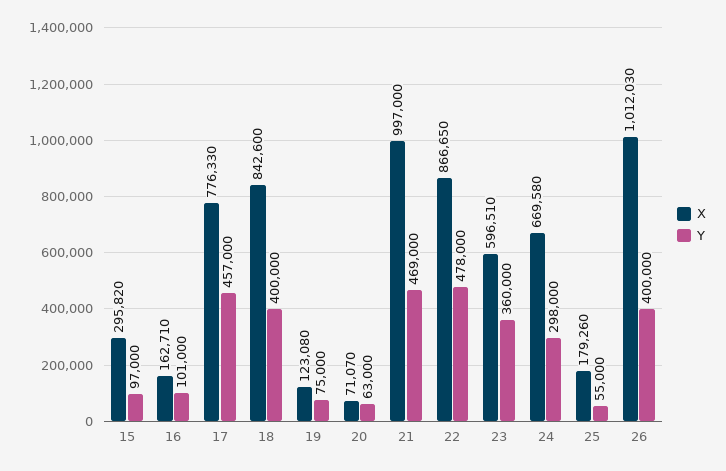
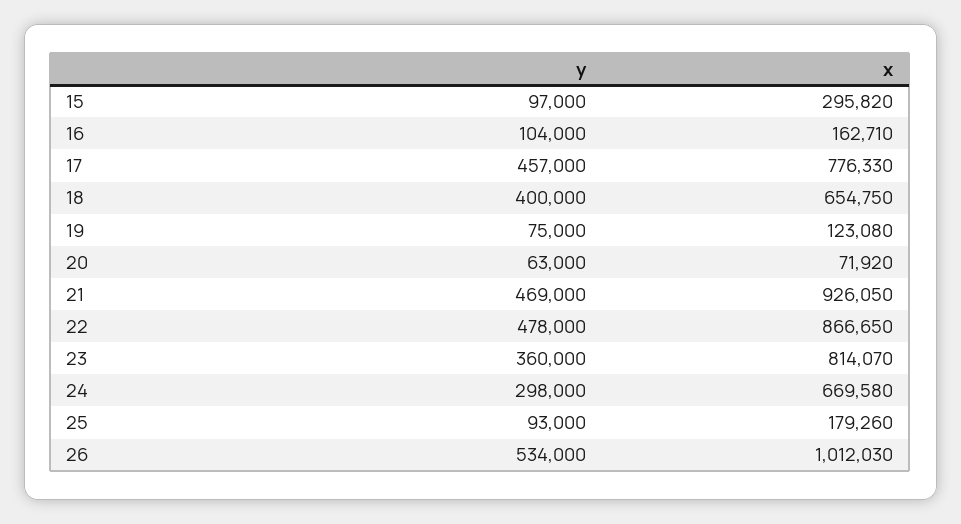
  {
    "X": {
      "15": 295820,
      "16": 162710,
      "17": 776330,
-     "18": 842600,
+     "18": 654750,
      "19": 123080,
-     "20": 71070,
+     "20": 71920,
-     "21": 997000,
+     "21": 926050,
      "22": 866650,
-     "23": 596510,
+     "23": 814070,
      "24": 669580,
      "25": 179260,
      "26": 1012030
    },
    "Y": {
      "15": 97000,
-     "16": 101000,
+     "16": 104000,
      "17": 457000,
      "18": 400000,
      "19": 75000,
      "20": 63000,
      "21": 469000,
      "22": 478000,
      "23": 360000,
      "24": 298000,
-     "25": 55000,
+     "25": 93000,
-     "26": 400000
+     "26": 534000
    }
  }

